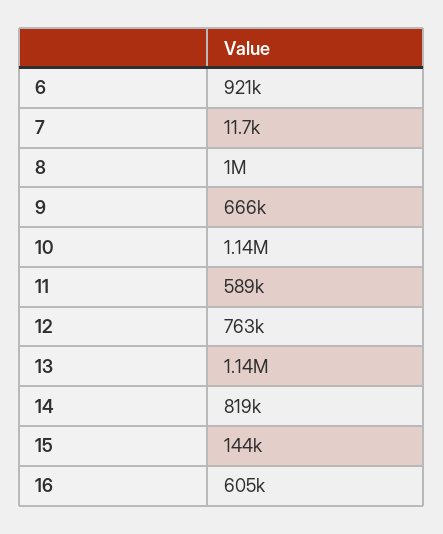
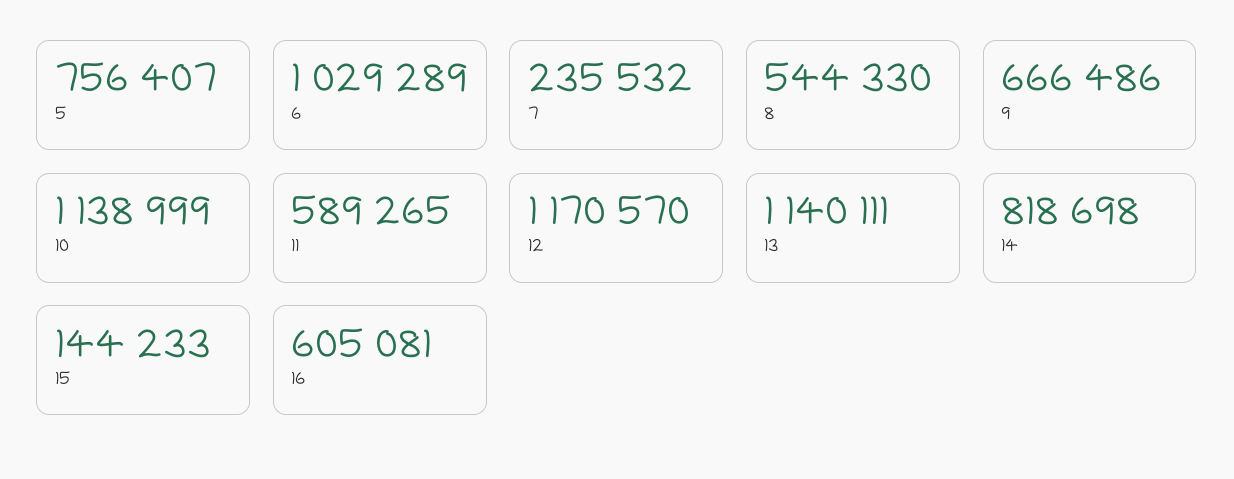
  {
-   "6": 921000,
+   "6": 1029289,
-   "7": 11700,
+   "7": 235532,
-   "8": 1000000,
+   "8": 544330,
    "9": 666486,
    "10": 1138999,
    "11": 589265,
-   "12": 763000,
+   "12": 1170570,
    "13": 1140111,
    "14": 818698,
    "15": 144233,
-   "16": 605081
+   "16": 605081,
+   "5": 756407
  }

